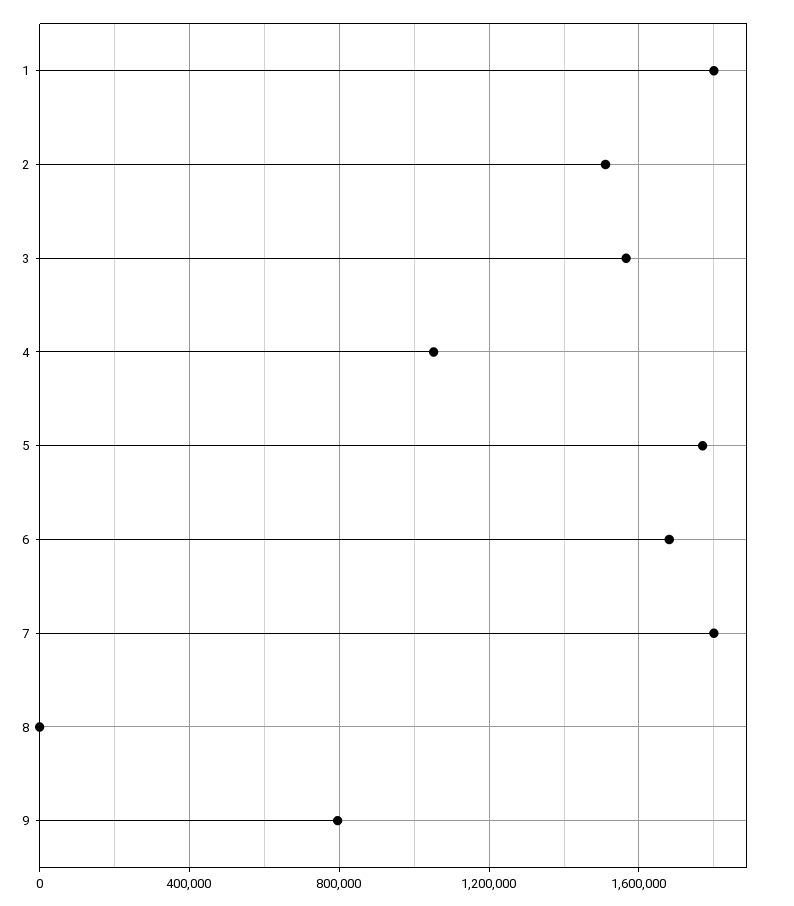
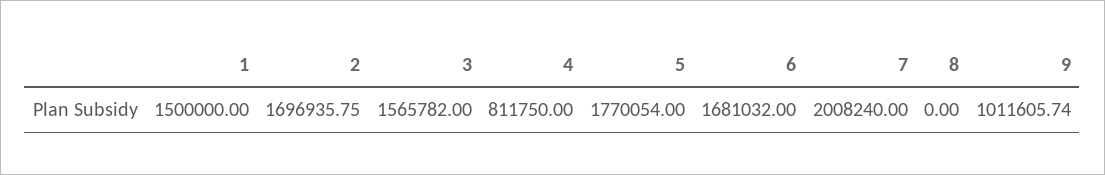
  {
-   "1": 1800000,
+   "1": 1500000,
-   "2": 1500000,
+   "2": 1696935.75,
    "3": 1565782,
-   "4": 1050000,
+   "4": 811750,
    "5": 1770054,
    "6": 1681032,
-   "7": 1800000,
+   "7": 2008240,
    "8": 0,
-   "9": 800000
+   "9": 1011605.74
  }

